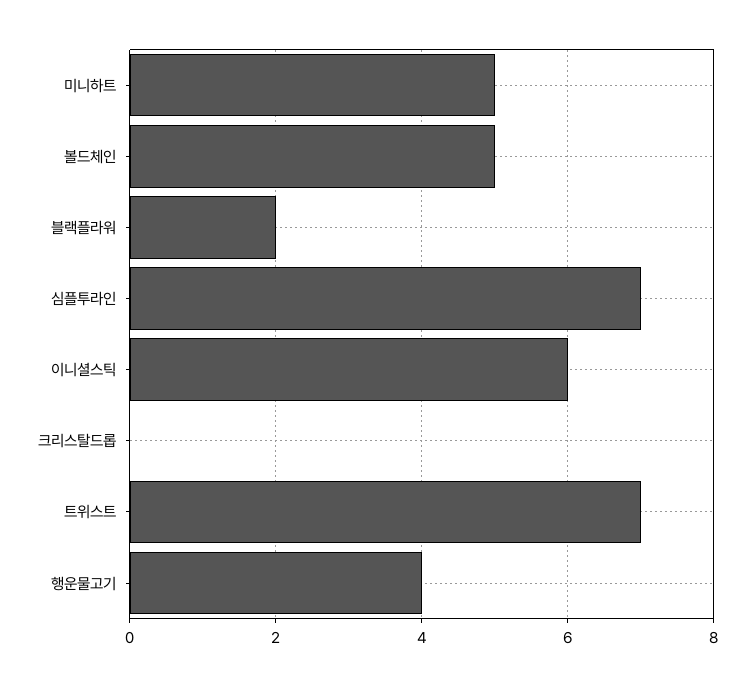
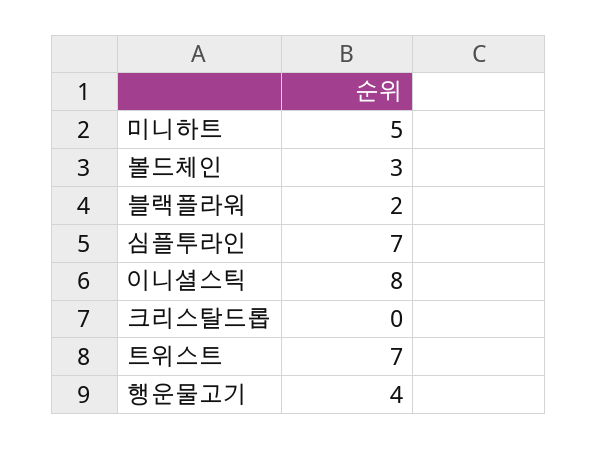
  {
    "미니하트": 5,
-   "볼드체인": 5,
+   "볼드체인": 3,
    "블랙플라워": 2,
    "심플투라인": 7,
-   "이니셜스틱": 6,
+   "이니셜스틱": 8,
    "크리스탈드롭": 0,
    "트위스트": 7,
    "행운물고기": 4
  }

